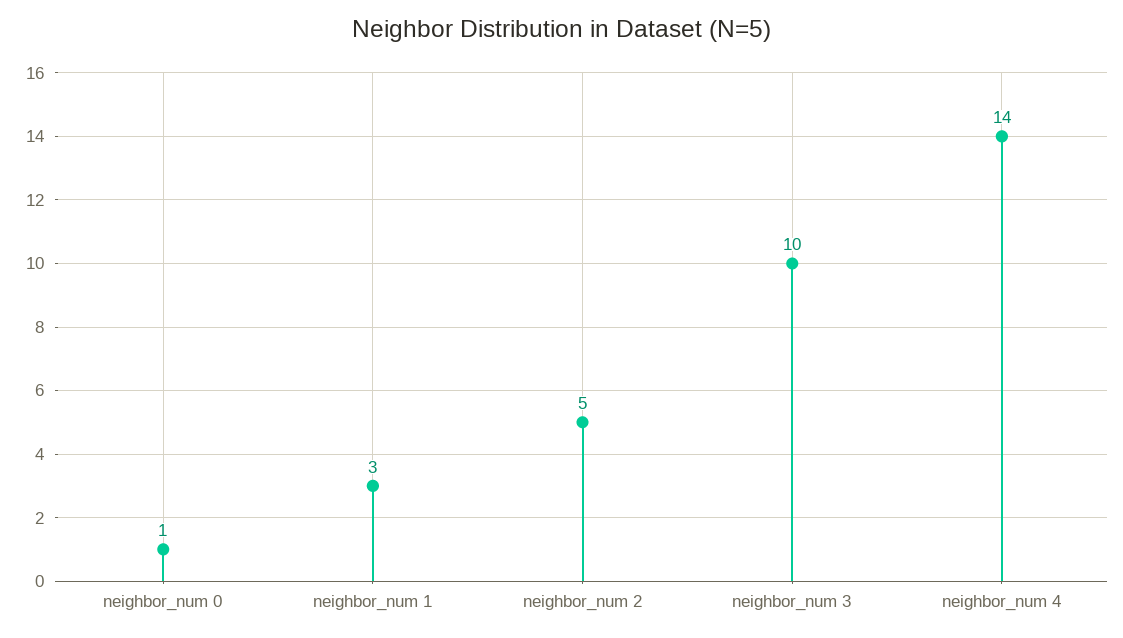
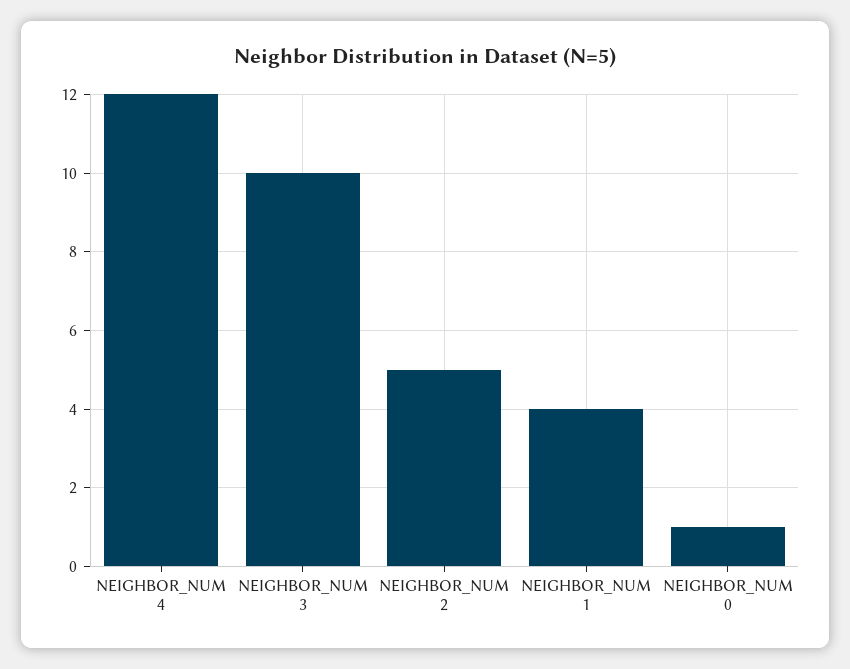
  {
    "neighbor_num 0": 1,
-   "neighbor_num 1": 3,
+   "neighbor_num 1": 4,
    "neighbor_num 2": 5,
    "neighbor_num 3": 10,
-   "neighbor_num 4": 14
+   "neighbor_num 4": 12
  }

